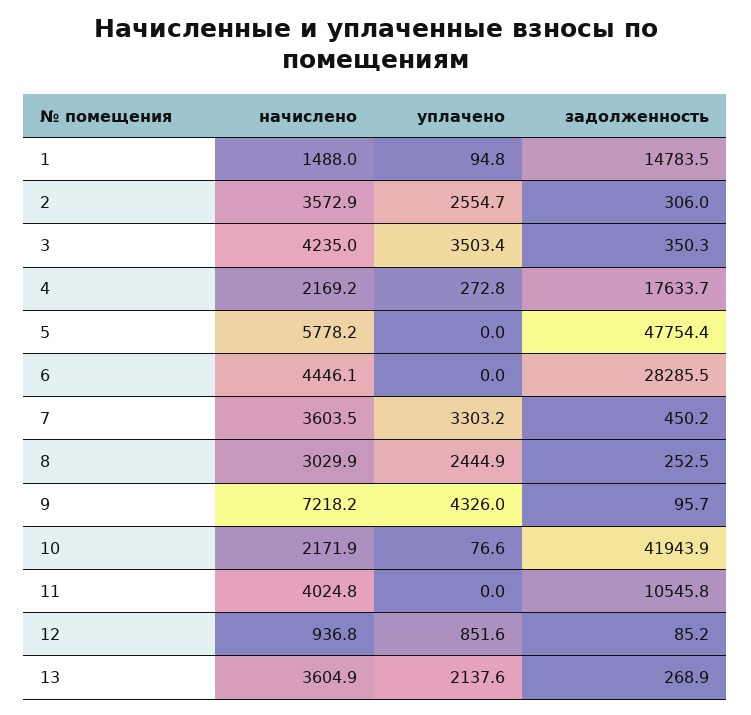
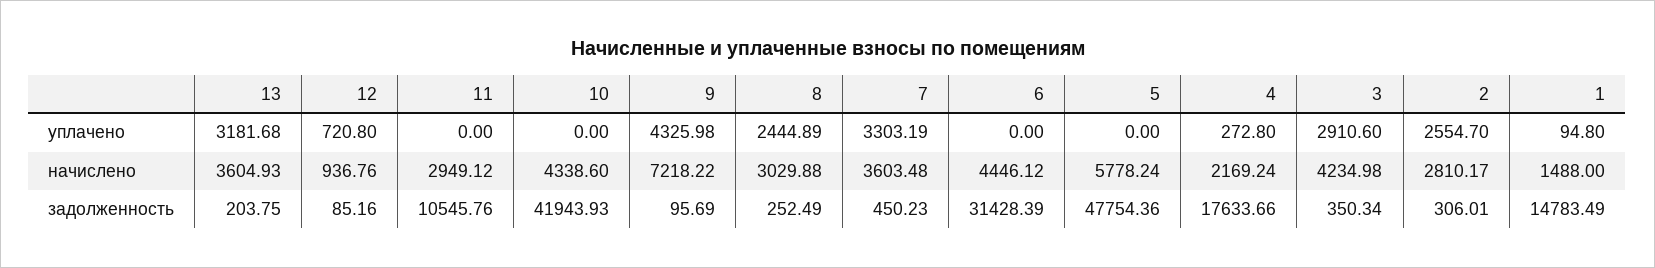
  {
    "начислено": {
      "1": 1488,
-     "2": 3572.9,
+     "2": 2810.17,
      "3": 4234.98,
      "4": 2169.24,
      "5": 5778.24,
      "6": 4446.12,
      "7": 3603.48,
      "8": 3029.88,
      "9": 7218.22,
-     "10": 2171.9,
+     "10": 4338.6,
-     "11": 4024.8,
+     "11": 2949.12,
      "12": 936.76,
      "13": 3604.93
    },
    "уплачено": {
      "1": 94.8,
      "2": 2554.7,
-     "3": 3503.4,
+     "3": 2910.6,
      "4": 272.8,
      "5": 0,
      "6": 0,
      "7": 3303.19,
      "8": 2444.89,
      "9": 4325.98,
-     "10": 76.6,
+     "10": 0,
      "11": 0,
-     "12": 851.6,
+     "12": 720.8,
-     "13": 2137.6
+     "13": 3181.68
    },
    "задолженность": {
      "1": 14783.49,
      "2": 306.01,
      "3": 350.34,
      "4": 17633.66,
      "5": 47754.36,
-     "6": 28285.5,
+     "6": 31428.39,
      "7": 450.23,
      "8": 252.49,
      "9": 95.69,
      "10": 41943.93,
      "11": 10545.76,
      "12": 85.16,
-     "13": 268.9
+     "13": 203.75
    }
  }

